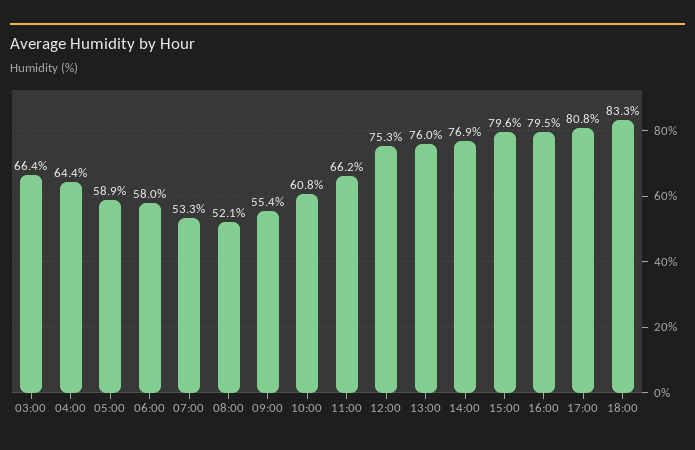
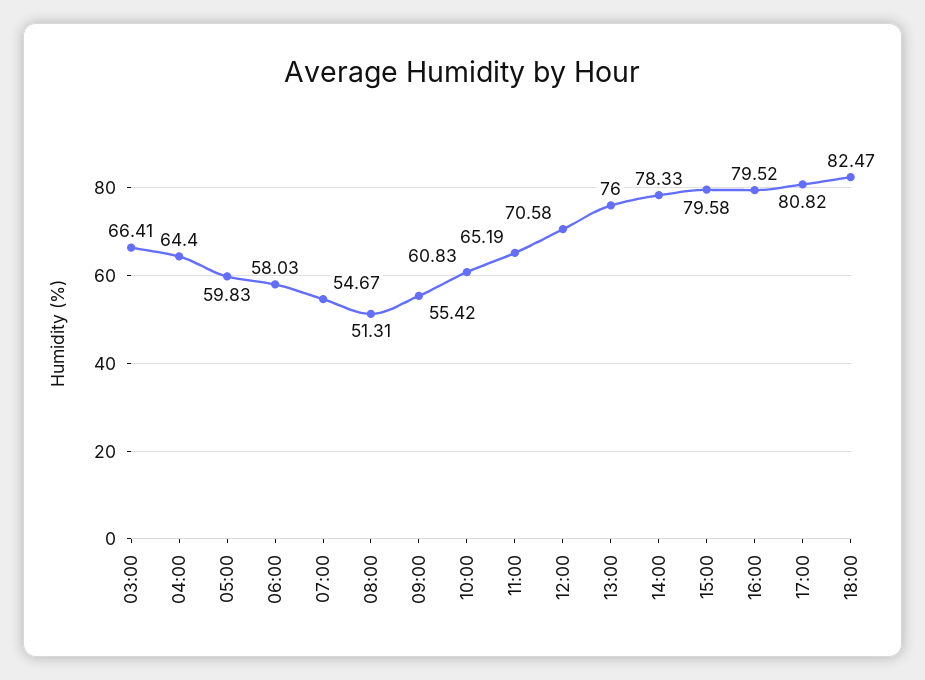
  {
    "03:00": 66.41,
    "04:00": 64.4,
-   "05:00": 58.9,
+   "05:00": 59.83,
    "06:00": 58.03,
-   "07:00": 53.3,
+   "07:00": 54.67,
-   "08:00": 52.1,
+   "08:00": 51.31,
    "09:00": 55.42,
    "10:00": 60.83,
-   "11:00": 66.2,
+   "11:00": 65.19,
-   "12:00": 75.3,
+   "12:00": 70.58,
    "13:00": 76,
-   "14:00": 76.9,
+   "14:00": 78.33,
    "15:00": 79.58,
    "16:00": 79.52,
    "17:00": 80.82,
-   "18:00": 83.3
+   "18:00": 82.47
  }

